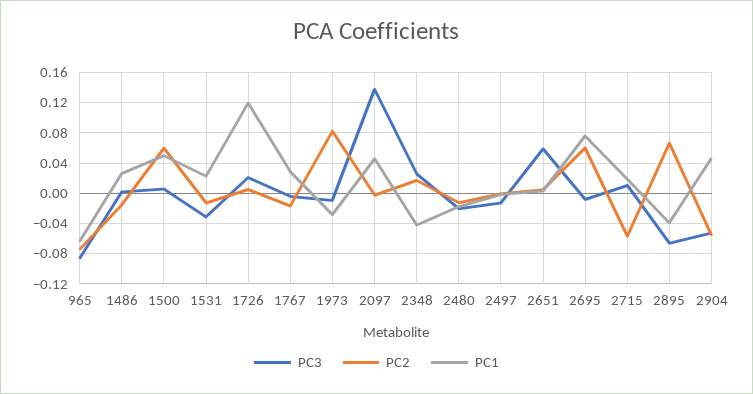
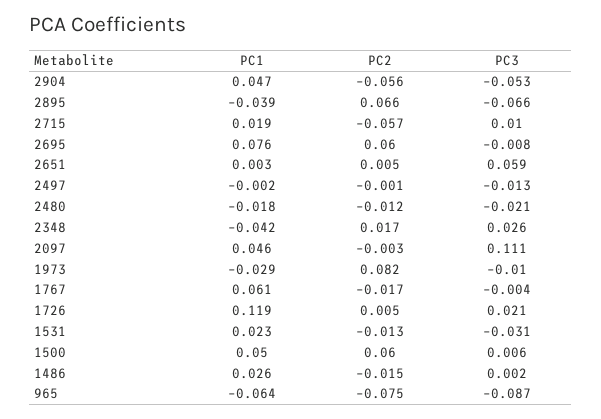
  {
    "PC3": {
      "965": -0.087,
      "1486": 0.002,
      "1500": 0.006,
      "1531": -0.031,
      "1726": 0.021,
      "1767": -0.004,
      "1973": -0.01,
-     "2097": 0.14,
+     "2097": 0.111,
      "2348": 0.026,
      "2480": -0.021,
      "2497": -0.013,
      "2651": 0.059,
      "2695": -0.008,
      "2715": 0.01,
      "2895": -0.066,
      "2904": -0.053
    },
    "PC2": {
      "965": -0.075,
      "1486": -0.015,
      "1500": 0.06,
      "1531": -0.013,
      "1726": 0.005,
      "1767": -0.017,
      "1973": 0.082,
      "2097": -0.003,
      "2348": 0.017,
      "2480": -0.012,
      "2497": -0.001,
      "2651": 0.005,
      "2695": 0.06,
      "2715": -0.057,
      "2895": 0.066,
      "2904": -0.056
    },
    "PC1": {
      "965": -0.064,
      "1486": 0.026,
      "1500": 0.05,
      "1531": 0.023,
      "1726": 0.119,
-     "1767": 0.03,
+     "1767": 0.061,
      "1973": -0.029,
      "2097": 0.046,
      "2348": -0.042,
      "2480": -0.018,
      "2497": -0.002,
      "2651": 0.003,
      "2695": 0.076,
      "2715": 0.019,
      "2895": -0.039,
      "2904": 0.047
    }
  }

